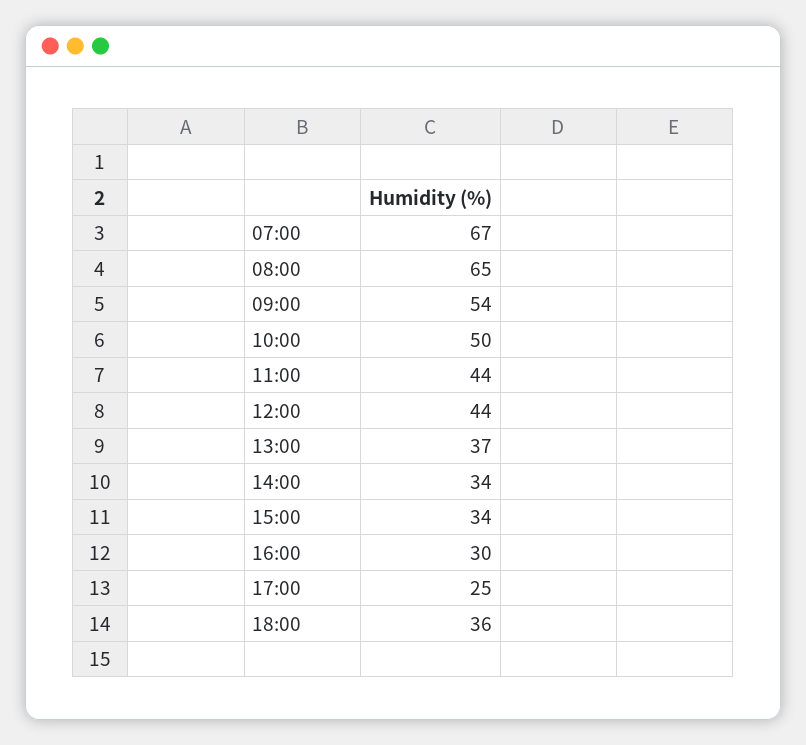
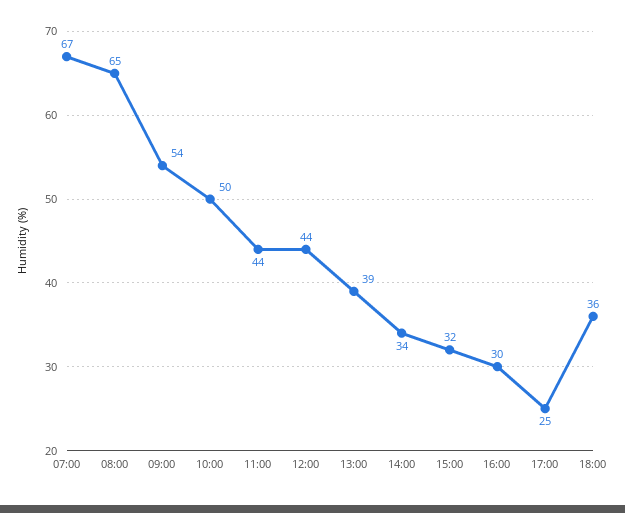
  {
    "07:00": 67,
    "08:00": 65,
    "09:00": 54,
    "10:00": 50,
    "11:00": 44,
    "12:00": 44,
-   "13:00": 37,
+   "13:00": 39,
    "14:00": 34,
-   "15:00": 34,
+   "15:00": 32,
    "16:00": 30,
    "17:00": 25,
    "18:00": 36
  }

